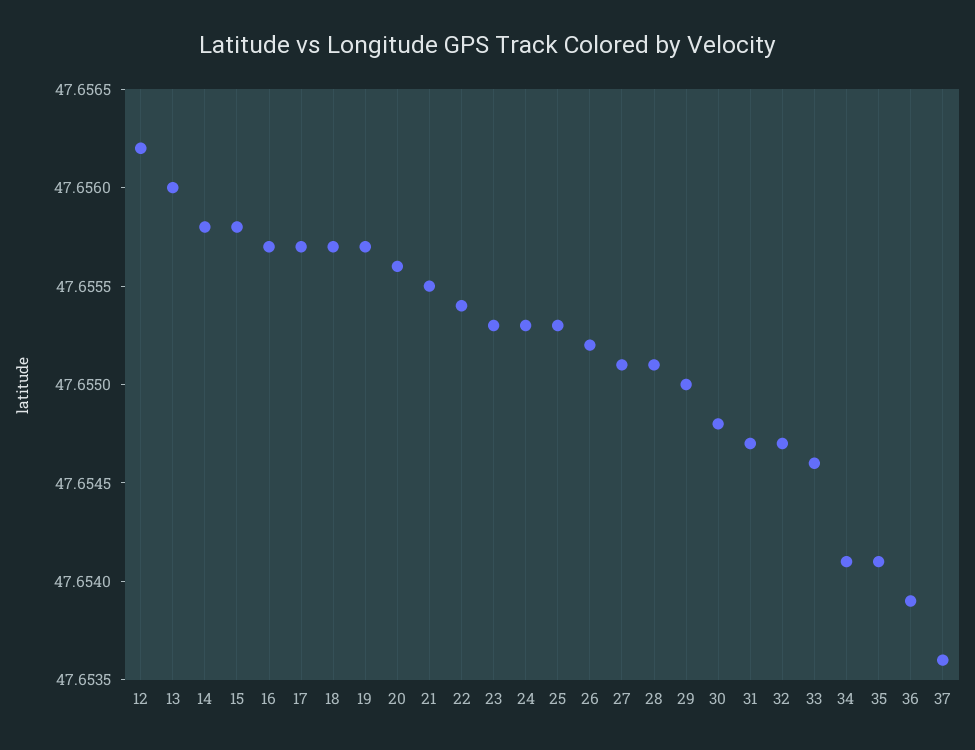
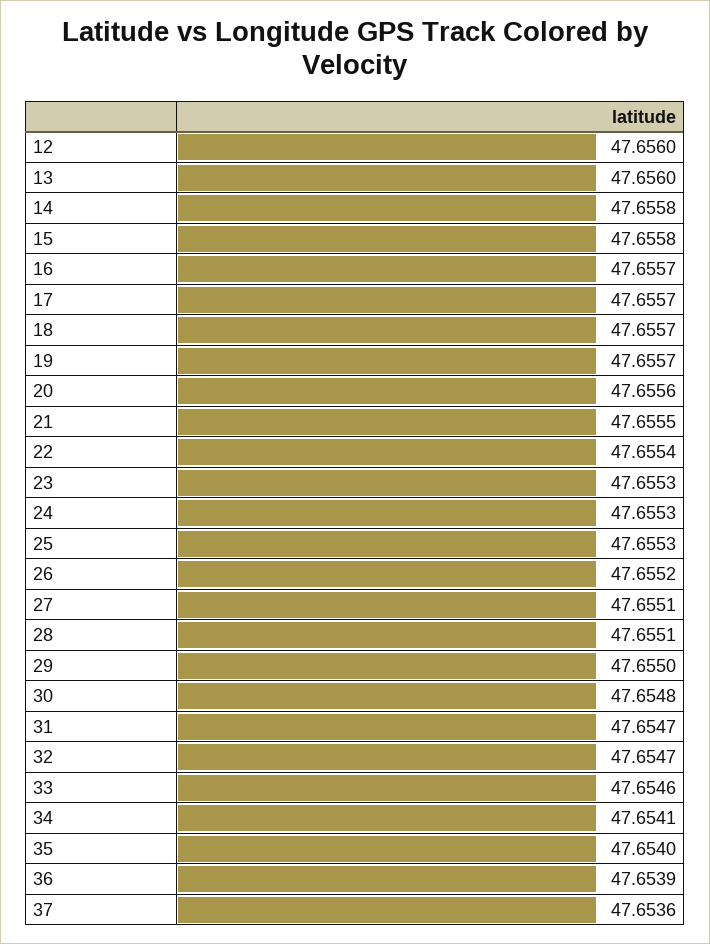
  {
-   "12": 47.6562,
+   "12": 47.656,
    "13": 47.656,
    "14": 47.6558,
    "15": 47.6558,
    "16": 47.6557,
    "17": 47.6557,
    "18": 47.6557,
    "19": 47.6557,
    "20": 47.6556,
    "21": 47.6555,
    "22": 47.6554,
    "23": 47.6553,
    "24": 47.6553,
    "25": 47.6553,
    "26": 47.6552,
    "27": 47.6551,
    "28": 47.6551,
    "29": 47.655,
    "30": 47.6548,
    "31": 47.6547,
    "32": 47.6547,
    "33": 47.6546,
    "34": 47.6541,
-   "35": 47.6541,
+   "35": 47.654,
    "36": 47.6539,
    "37": 47.6536
  }

